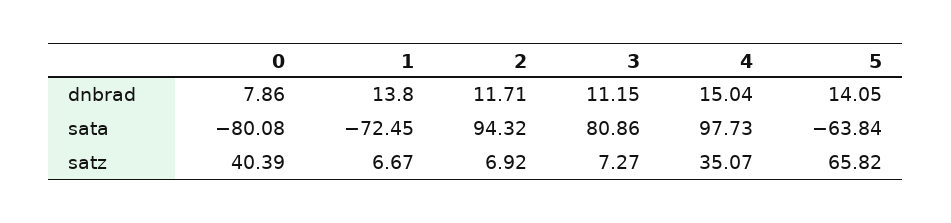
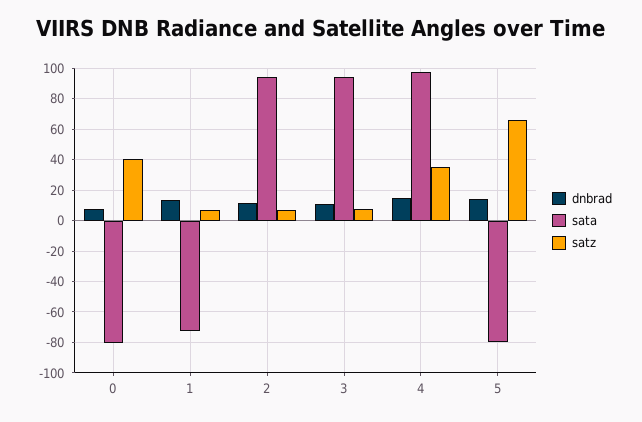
  {
    "dnbrad": {
      "0": 7.86,
      "1": 13.8,
      "2": 11.71,
      "3": 11.15,
      "4": 15.04,
      "5": 14.05
    },
    "sata": {
      "0": -80.08,
      "1": -72.45,
      "2": 94.32,
-     "3": 80.86,
+     "3": 95,
      "4": 97.73,
-     "5": -63.84
+     "5": -80
    },
    "satz": {
      "0": 40.39,
      "1": 6.67,
      "2": 6.92,
      "3": 7.27,
      "4": 35.07,
      "5": 65.82
    }
  }

